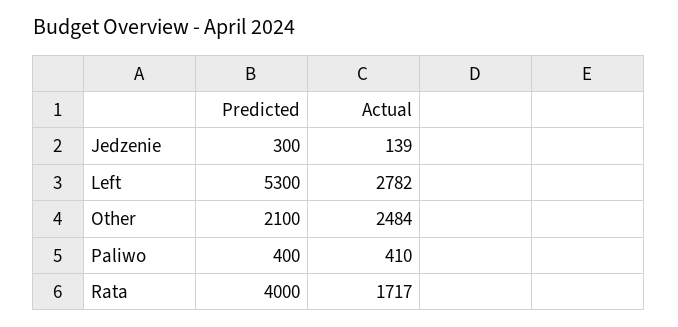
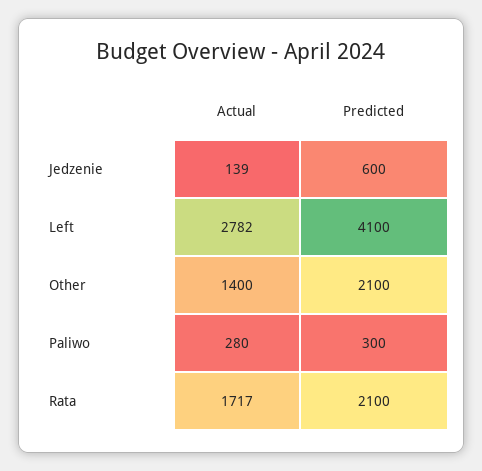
  {
    "Predicted": {
-     "Jedzenie": 300,
+     "Jedzenie": 600,
-     "Left": 5300,
+     "Left": 4100,
      "Other": 2100,
-     "Paliwo": 400,
+     "Paliwo": 300,
-     "Rata": 4000
+     "Rata": 2100
    },
    "Actual": {
      "Jedzenie": 139,
      "Left": 2782,
-     "Other": 2484,
+     "Other": 1400,
-     "Paliwo": 410,
+     "Paliwo": 280,
      "Rata": 1717
    }
  }

